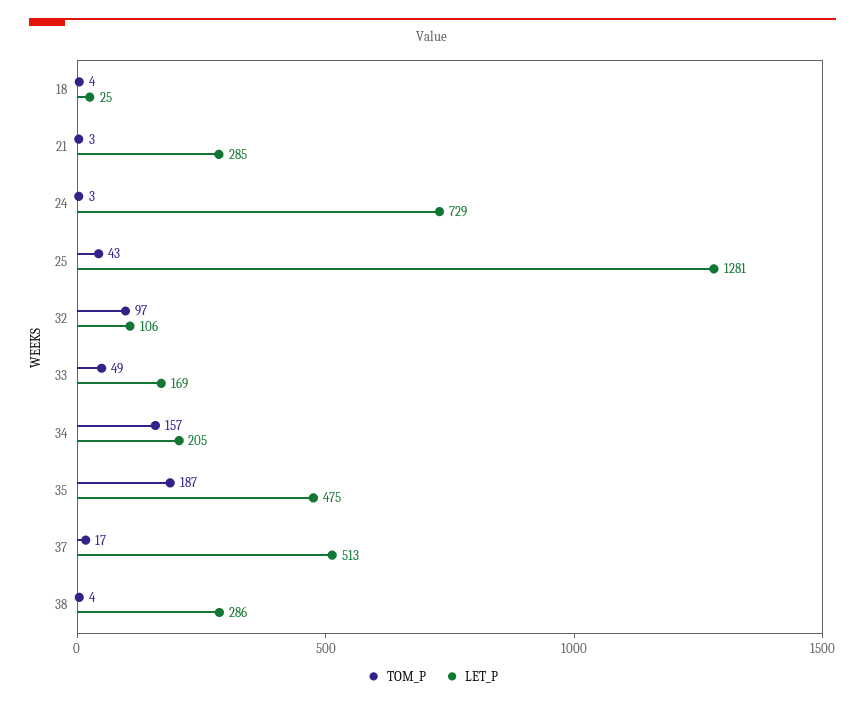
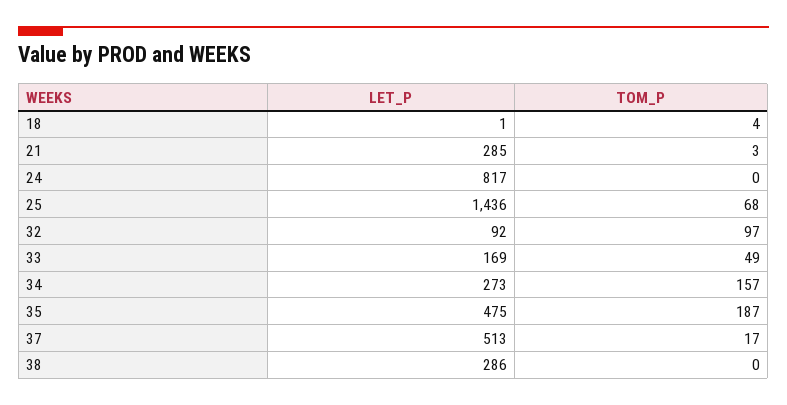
  {
    "TOM_P": {
      "18": 4,
      "21": 3,
-     "24": 3,
+     "24": 0,
-     "25": 43,
+     "25": 68,
      "32": 97,
      "33": 49,
      "34": 157,
      "35": 187,
      "37": 17,
-     "38": 4
+     "38": 0
    },
    "LET_P": {
-     "18": 25,
+     "18": 1,
      "21": 285,
-     "24": 729,
+     "24": 817,
-     "25": 1281,
+     "25": 1436,
-     "32": 106,
+     "32": 92,
      "33": 169,
-     "34": 205,
+     "34": 273,
      "35": 475,
      "37": 513,
      "38": 286
    }
  }

